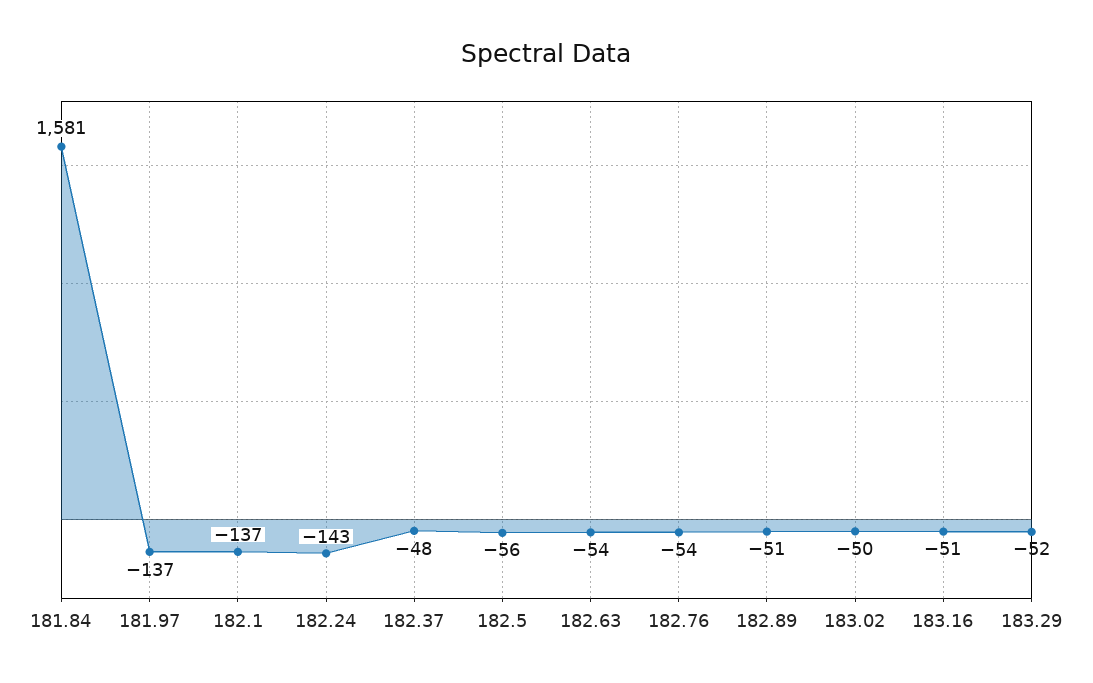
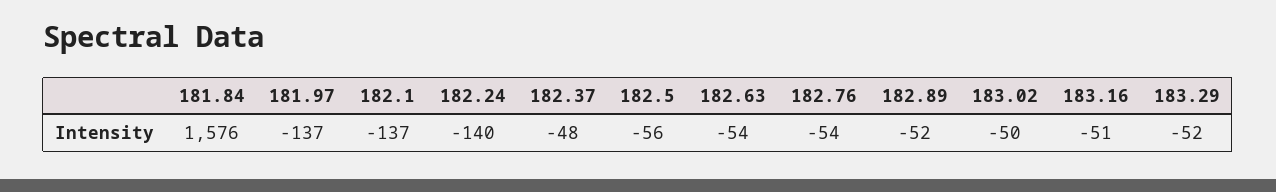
  {
-   "181.84": 1581,
+   "181.84": 1576,
    "181.97": -137,
    "182.1": -137,
-   "182.24": -143,
+   "182.24": -140,
    "182.37": -48,
    "182.5": -56,
    "182.63": -54,
    "182.76": -54,
-   "182.89": -51,
+   "182.89": -52,
    "183.02": -50,
    "183.16": -51,
    "183.29": -52
  }

